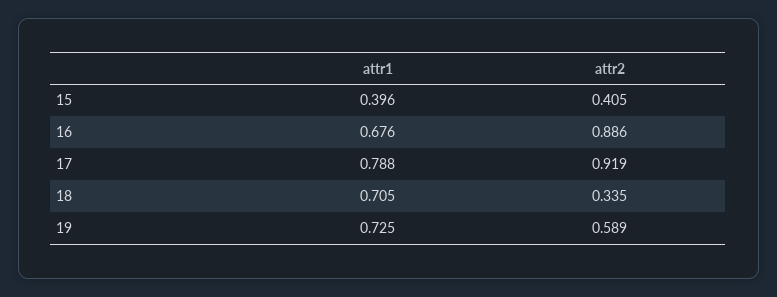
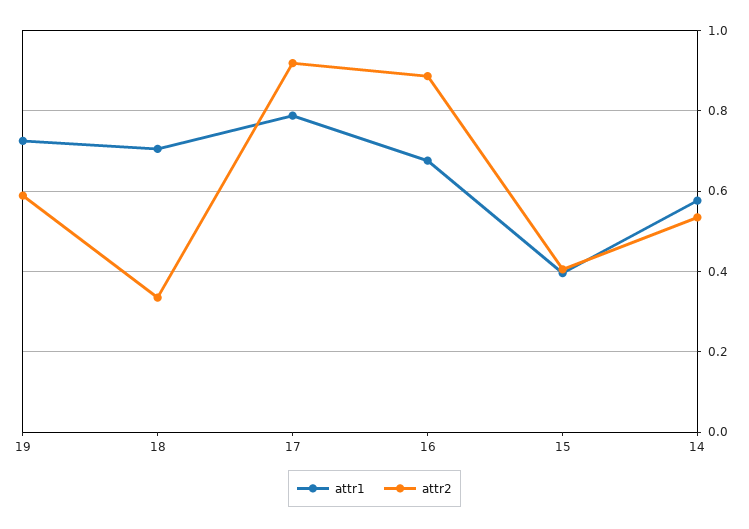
  {
    "attr1": {
      "15": 0.396,
      "16": 0.676,
      "17": 0.788,
      "18": 0.705,
-     "19": 0.725
+     "19": 0.725,
+     "14": 0.58
    },
    "attr2": {
      "15": 0.405,
      "16": 0.886,
      "17": 0.919,
      "18": 0.335,
-     "19": 0.589
+     "19": 0.589,
+     "14": 0.54
    }
  }

